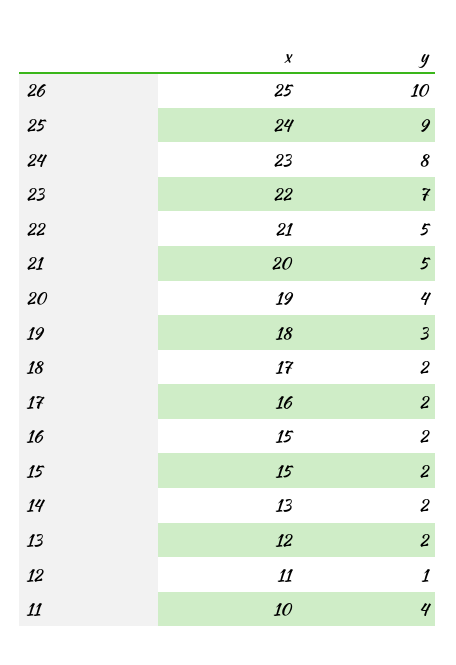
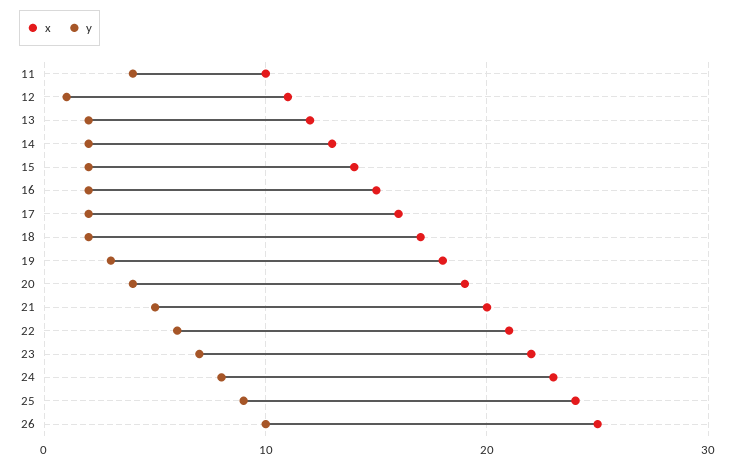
  {
    "x": {
      "26": 25,
      "25": 24,
      "24": 23,
      "23": 22,
      "22": 21,
      "21": 20,
      "20": 19,
      "19": 18,
      "18": 17,
      "17": 16,
      "16": 15,
-     "15": 15,
+     "15": 14,
      "14": 13,
      "13": 12,
      "12": 11,
      "11": 10
    },
    "y": {
      "26": 10,
      "25": 9,
      "24": 8,
      "23": 7,
-     "22": 5,
+     "22": 6,
      "21": 5,
      "20": 4,
      "19": 3,
      "18": 2,
      "17": 2,
      "16": 2,
      "15": 2,
      "14": 2,
      "13": 2,
      "12": 1,
      "11": 4
    }
  }

